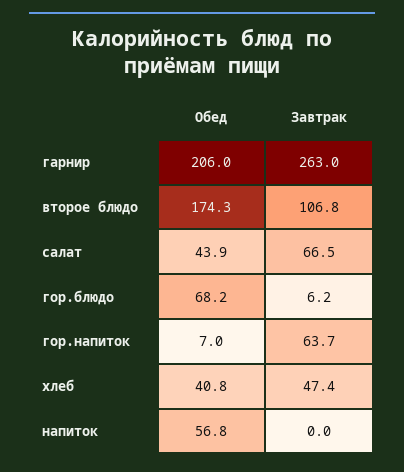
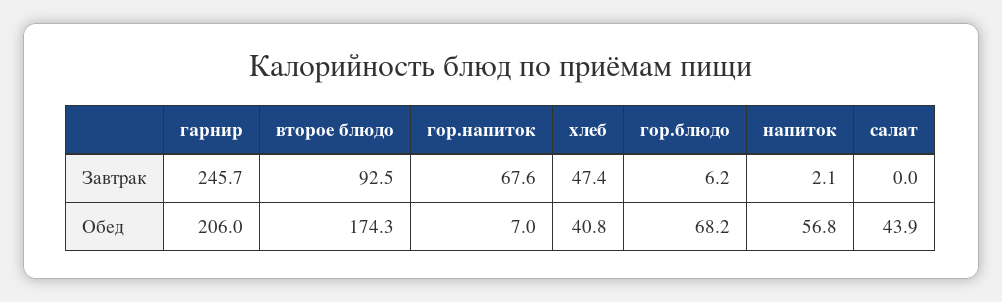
  {
    "Обед": {
      "гарнир": 206,
      "второе блюдо": 174.3,
      "салат": 43.9,
      "гор.блюдо": 68.2,
      "гор.напиток": 7,
      "хлеб": 40.8,
      "напиток": 56.8
    },
    "Завтрак": {
-     "гарнир": 263,
+     "гарнир": 245.7,
-     "второе блюдо": 106.8,
+     "второе блюдо": 92.5,
-     "салат": 66.5,
+     "салат": 0,
      "гор.блюдо": 6.2,
-     "гор.напиток": 63.7,
+     "гор.напиток": 67.6,
      "хлеб": 47.4,
-     "напиток": 0
+     "напиток": 2.1
    }
  }

